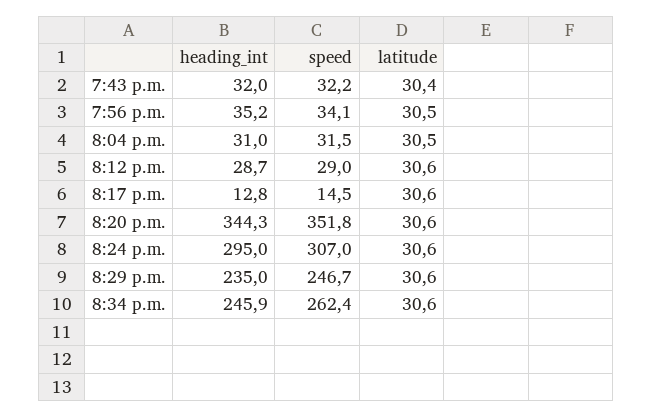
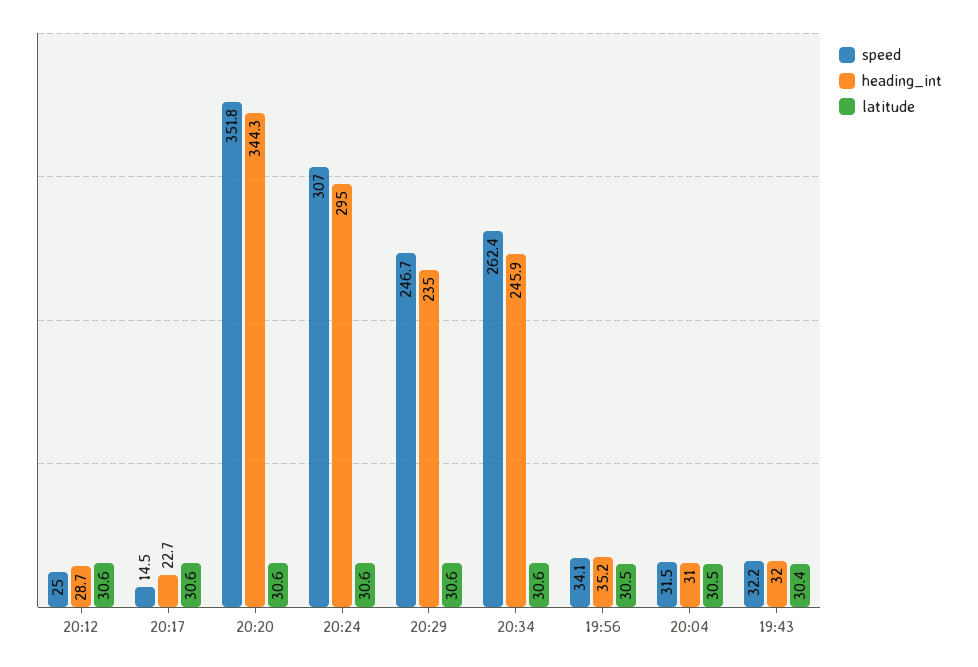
  {
    "heading_int": {
      "7:43 p.m.": 32,
      "7:56 p.m.": 35.2,
      "8:04 p.m.": 31,
      "8:12 p.m.": 28.7,
-     "8:17 p.m.": 12.8,
+     "8:17 p.m.": 22.7,
      "8:20 p.m.": 344.3,
      "8:24 p.m.": 295,
      "8:29 p.m.": 235,
      "8:34 p.m.": 245.9
    },
    "speed": {
      "7:43 p.m.": 32.2,
      "7:56 p.m.": 34.1,
      "8:04 p.m.": 31.5,
-     "8:12 p.m.": 29,
+     "8:12 p.m.": 25,
      "8:17 p.m.": 14.5,
      "8:20 p.m.": 351.8,
      "8:24 p.m.": 307,
      "8:29 p.m.": 246.7,
      "8:34 p.m.": 262.4
    },
    "latitude": {
      "7:43 p.m.": 30.4,
      "7:56 p.m.": 30.5,
      "8:04 p.m.": 30.5,
      "8:12 p.m.": 30.6,
      "8:17 p.m.": 30.6,
      "8:20 p.m.": 30.6,
      "8:24 p.m.": 30.6,
      "8:29 p.m.": 30.6,
      "8:34 p.m.": 30.6
    }
  }

